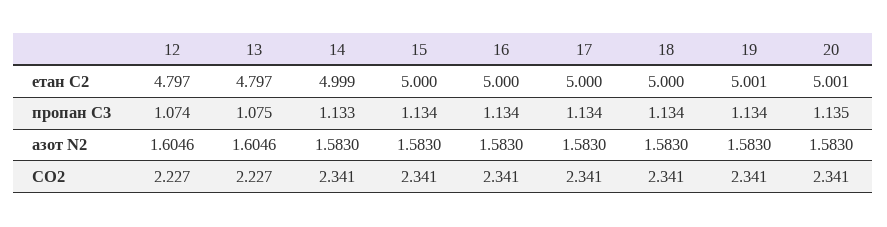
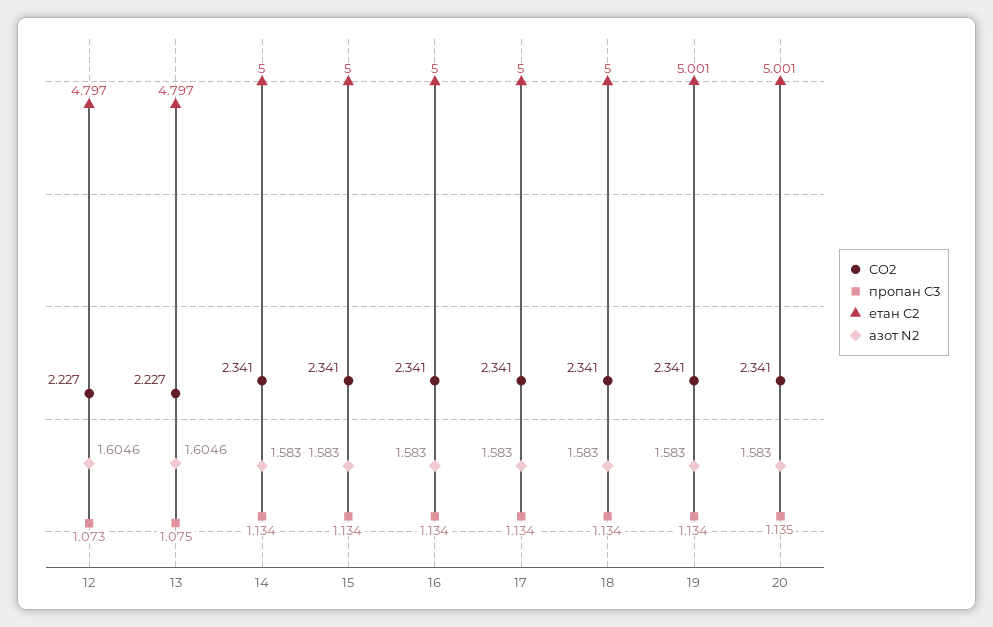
  {
    "етан С2": {
      "12": 4.797,
      "13": 4.797,
-     "14": 4.999,
+     "14": 5,
      "15": 5,
      "16": 5,
      "17": 5,
      "18": 5,
      "19": 5.001,
      "20": 5.001
    },
    "пропан С3": {
-     "12": 1.074,
+     "12": 1.073,
      "13": 1.075,
-     "14": 1.133,
+     "14": 1.134,
      "15": 1.134,
      "16": 1.134,
      "17": 1.134,
      "18": 1.134,
      "19": 1.134,
      "20": 1.135
    },
    "азот N2": {
      "12": 1.6046,
      "13": 1.6046,
      "14": 1.583,
      "15": 1.583,
      "16": 1.583,
      "17": 1.583,
      "18": 1.583,
      "19": 1.583,
      "20": 1.583
    },
    "CO2": {
      "12": 2.227,
      "13": 2.227,
      "14": 2.341,
      "15": 2.341,
      "16": 2.341,
      "17": 2.341,
      "18": 2.341,
      "19": 2.341,
      "20": 2.341
    }
  }

